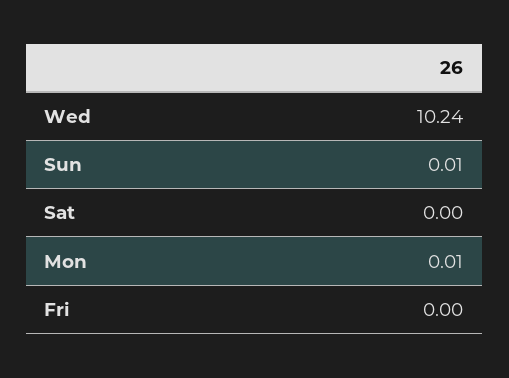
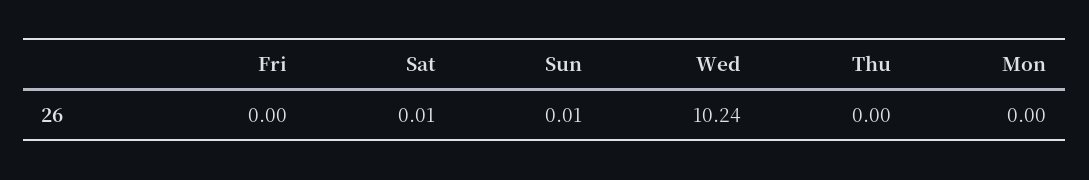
  {
    "Wed": 10.24,
    "Sun": 0.01,
-   "Sat": 0,
+   "Sat": 0.01,
-   "Mon": 0.01,
+   "Mon": 0,
-   "Fri": 0
+   "Fri": 0,
+   "Thu": 0
  }

